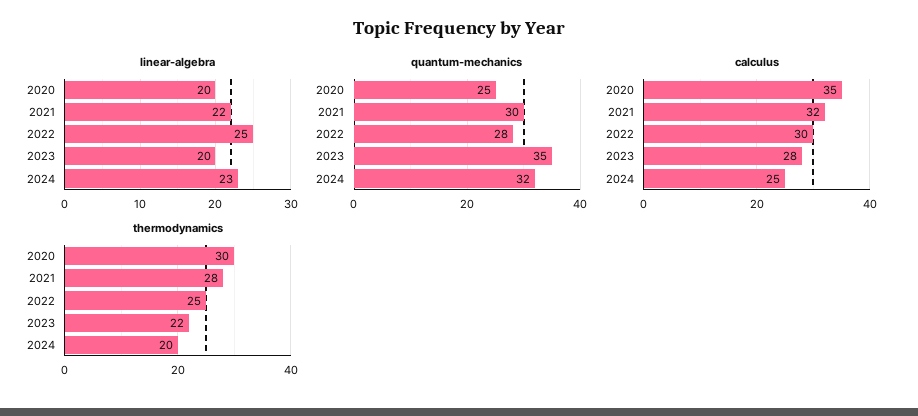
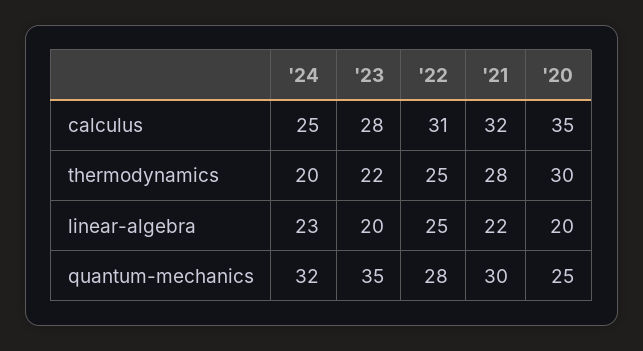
  {
    "linear-algebra": {
      "2020": 20,
      "2021": 22,
      "2022": 25,
      "2023": 20,
      "2024": 23
    },
    "quantum-mechanics": {
      "2020": 25,
      "2021": 30,
      "2022": 28,
      "2023": 35,
      "2024": 32
    },
    "calculus": {
      "2020": 35,
      "2021": 32,
-     "2022": 30,
+     "2022": 31,
      "2023": 28,
      "2024": 25
    },
    "thermodynamics": {
      "2020": 30,
      "2021": 28,
      "2022": 25,
      "2023": 22,
      "2024": 20
    }
  }

